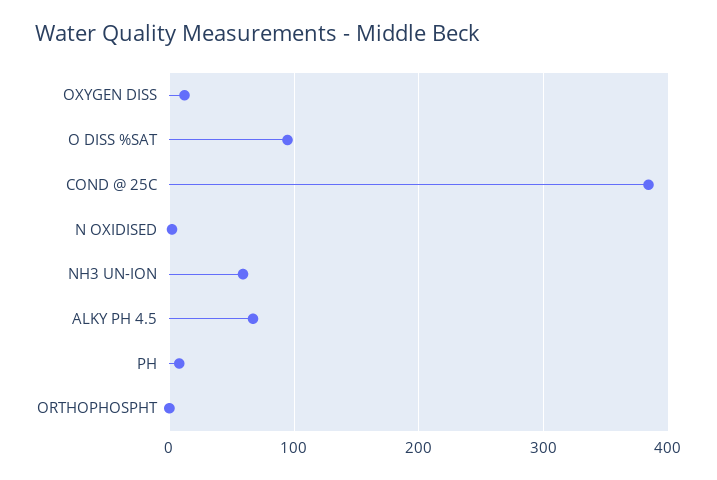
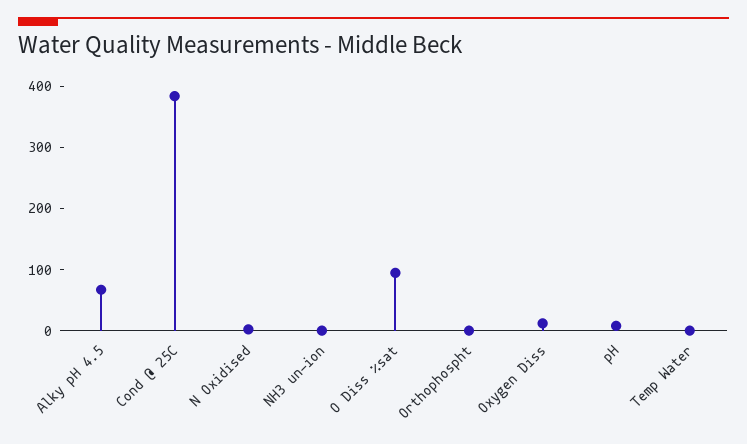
  {
    "OXYGEN DISS": 10,
    "O DISS %SAT": 90,
    "COND @ 25C": 380,
    "N OXIDISED": 0,
-   "NH3 UN-ION": 60,
+   "NH3 UN-ION": 0,
    "ALKY PH 4.5": 70,
    "PH": 10,
-   "ORTHOPHOSPHT": 0
+   "ORTHOPHOSPHT": 0,
+   "Temp Water": 0
  }

